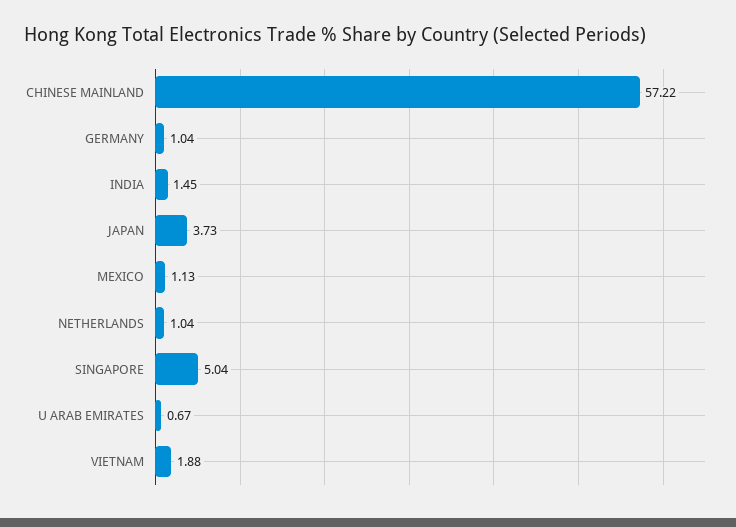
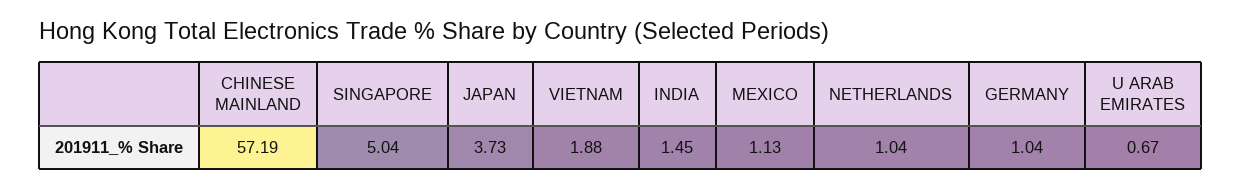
  {
-   "CHINESE MAINLAND": 57.22,
+   "CHINESE MAINLAND": 57.19,
    "GERMANY": 1.04,
    "INDIA": 1.45,
    "JAPAN": 3.73,
    "MEXICO": 1.13,
    "NETHERLANDS": 1.04,
    "SINGAPORE": 5.04,
    "U ARAB EMIRATES": 0.67,
    "VIETNAM": 1.88
  }

